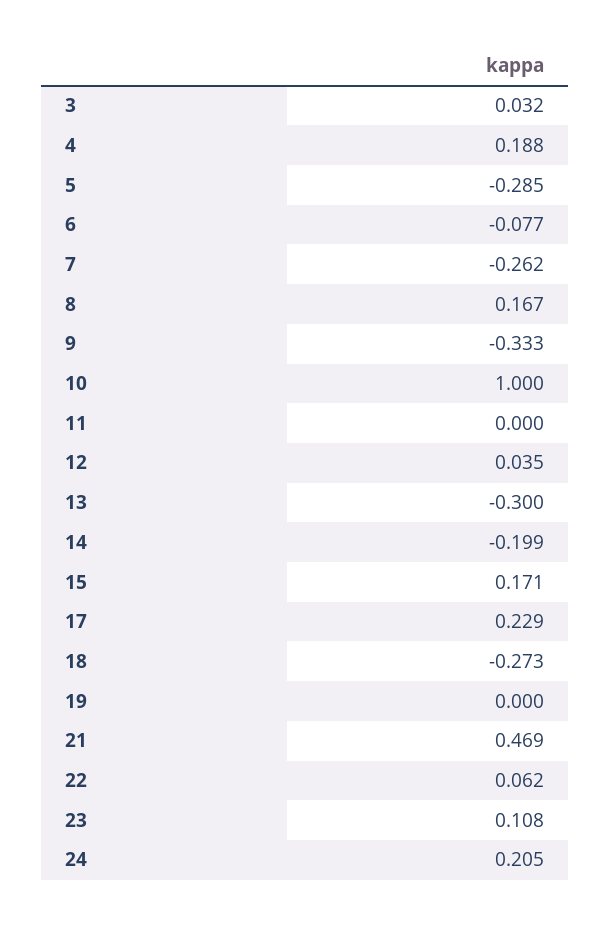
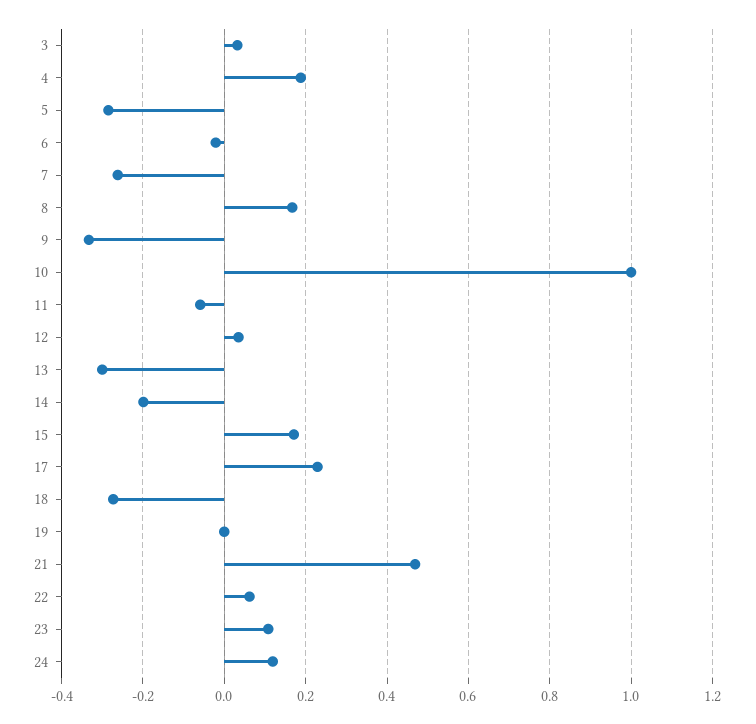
  {
    "3": 0.032,
    "4": 0.188,
    "5": -0.285,
-   "6": -0.077,
+   "6": -0.02,
    "7": -0.262,
    "8": 0.167,
    "9": -0.333,
    "10": 1,
-   "11": 0,
+   "11": -0.06,
    "12": 0.035,
    "13": -0.3,
    "14": -0.199,
    "15": 0.171,
    "17": 0.229,
    "18": -0.273,
    "19": 0,
    "21": 0.469,
    "22": 0.062,
    "23": 0.108,
-   "24": 0.205
+   "24": 0.12
  }

